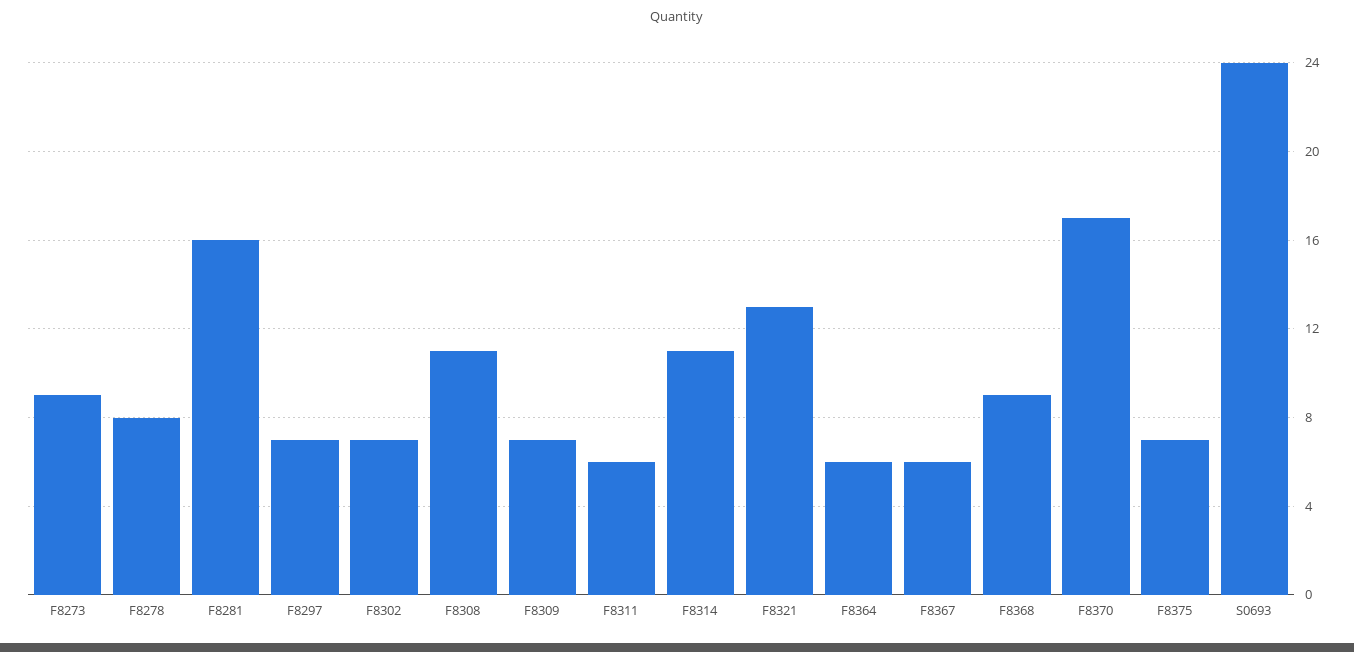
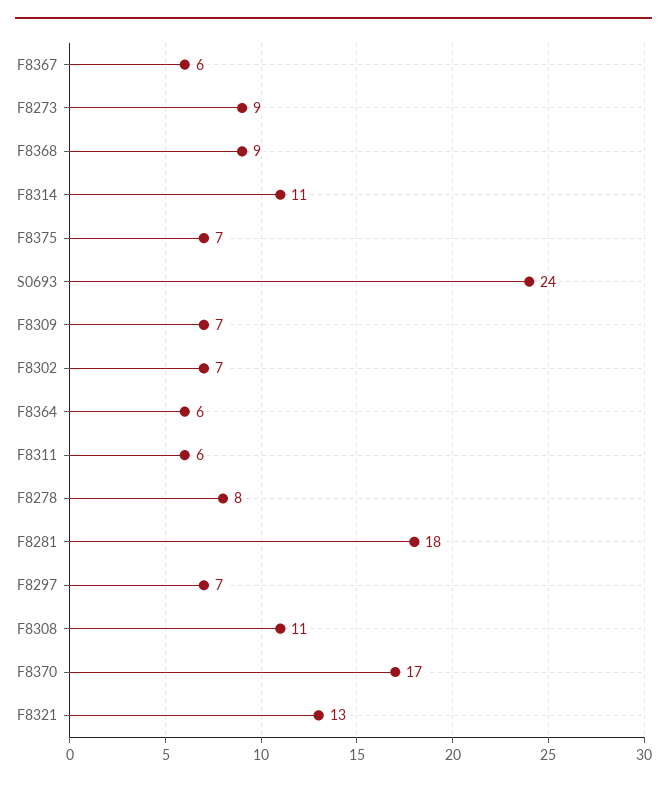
  {
    "F8273": 9,
    "F8278": 8,
-   "F8281": 16,
+   "F8281": 18,
    "F8297": 7,
    "F8302": 7,
    "F8308": 11,
    "F8309": 7,
    "F8311": 6,
    "F8314": 11,
    "F8321": 13,
    "F8364": 6,
    "F8367": 6,
    "F8368": 9,
    "F8370": 17,
    "F8375": 7,
    "S0693": 24
  }

